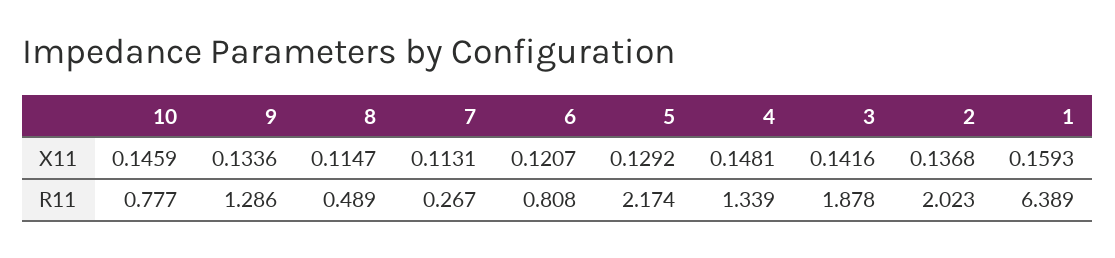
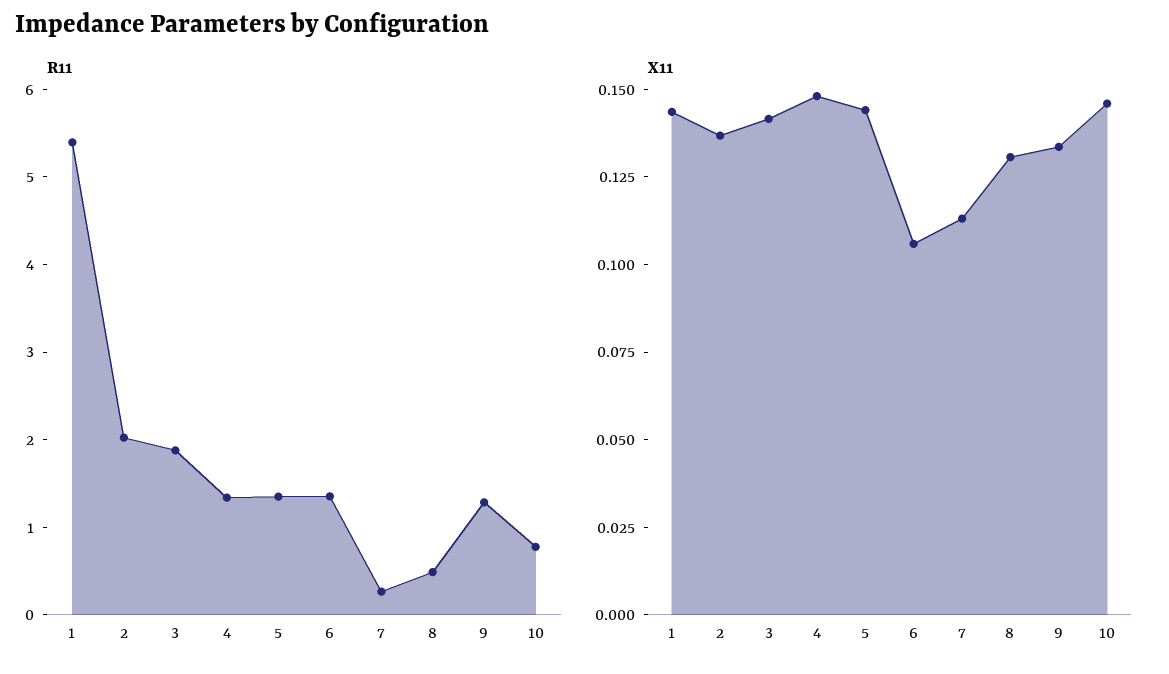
  {
    "X11": {
      "10": 0.1459,
      "9": 0.1336,
-     "8": 0.1147,
+     "8": 0.13,
      "7": 0.1131,
-     "6": 0.1207,
+     "6": 0.105,
-     "5": 0.1292,
+     "5": 0.145,
      "4": 0.1481,
      "3": 0.1416,
      "2": 0.1368,
-     "1": 0.1593
+     "1": 0.145
    },
    "R11": {
      "10": 0.777,
      "9": 1.286,
      "8": 0.489,
      "7": 0.267,
-     "6": 0.808,
+     "6": 1.4,
-     "5": 2.174,
+     "5": 1.4,
      "4": 1.339,
      "3": 1.878,
      "2": 2.023,
-     "1": 6.389
+     "1": 5.4
    }
  }

